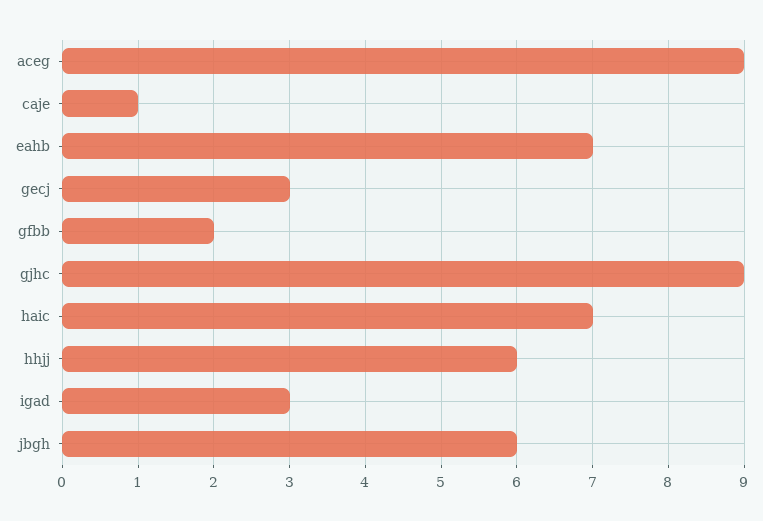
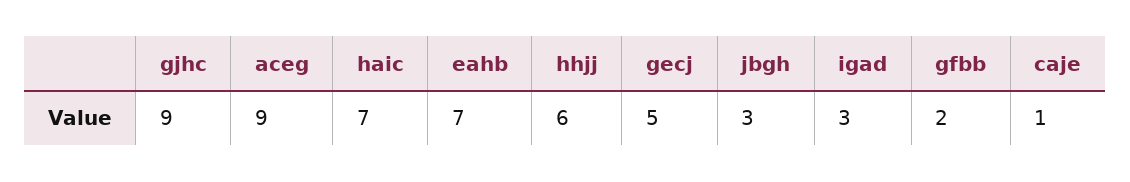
  {
    "aceg": 9,
    "caje": 1,
    "eahb": 7,
-   "gecj": 3,
+   "gecj": 5,
    "gfbb": 2,
    "gjhc": 9,
    "haic": 7,
    "hhjj": 6,
    "igad": 3,
-   "jbgh": 6
+   "jbgh": 3
  }

